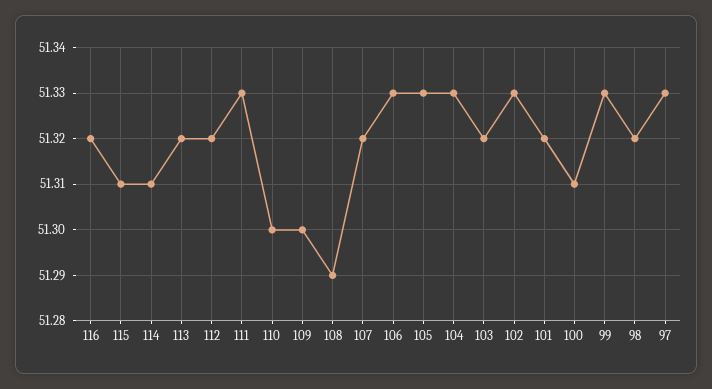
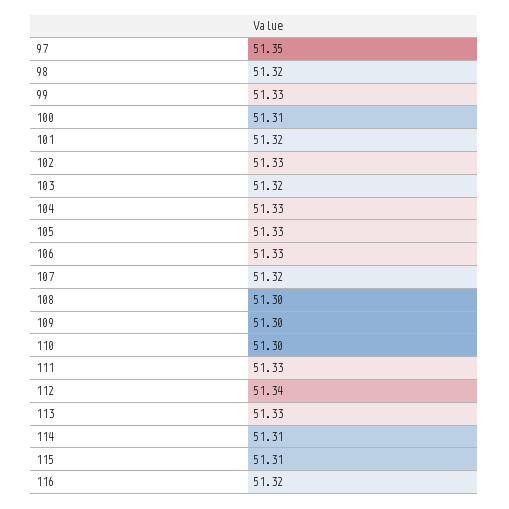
  {
    "116": 51.32,
    "115": 51.31,
    "114": 51.31,
-   "113": 51.32,
+   "113": 51.33,
-   "112": 51.32,
+   "112": 51.34,
    "111": 51.33,
    "110": 51.3,
    "109": 51.3,
-   "108": 51.29,
+   "108": 51.3,
    "107": 51.32,
    "106": 51.33,
    "105": 51.33,
    "104": 51.33,
    "103": 51.32,
    "102": 51.33,
    "101": 51.32,
    "100": 51.31,
    "99": 51.33,
    "98": 51.32,
-   "97": 51.33
+   "97": 51.35
  }

